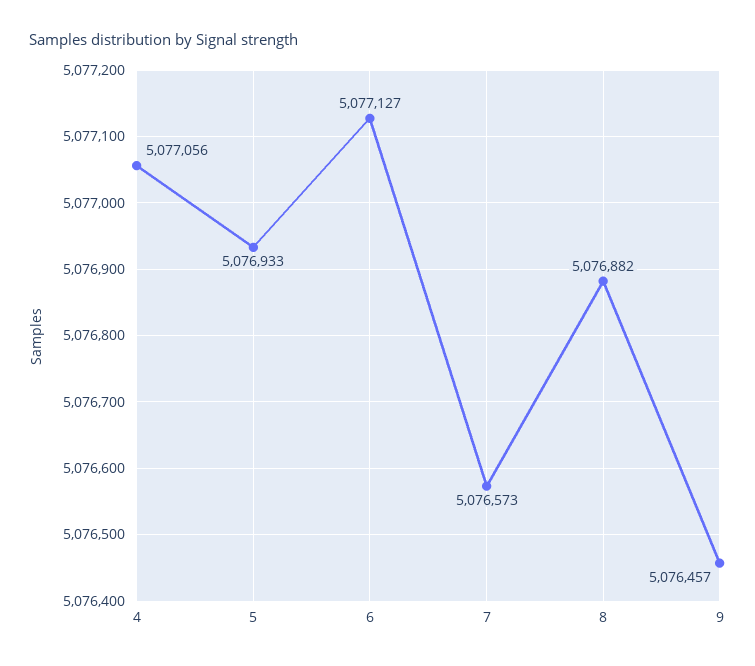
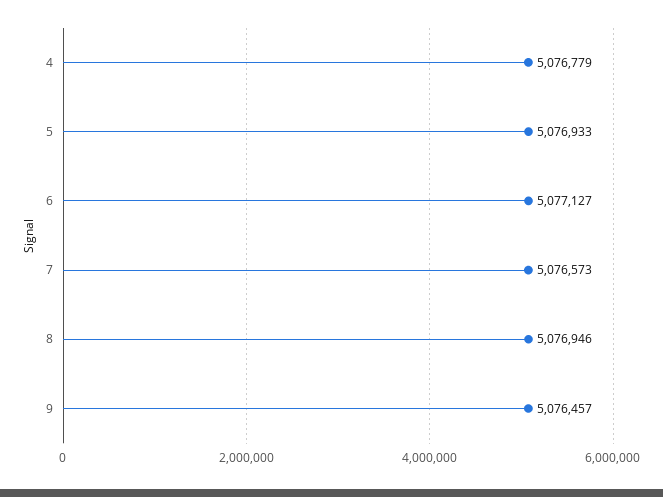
  {
-   "4": 5077056,
+   "4": 5076779,
    "5": 5076933,
    "6": 5077127,
    "7": 5076573,
-   "8": 5076882,
+   "8": 5076946,
    "9": 5076457
  }

